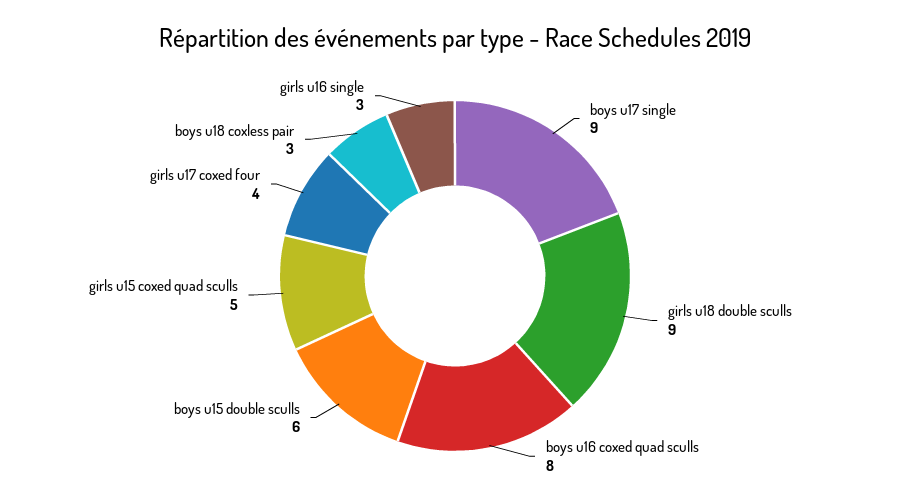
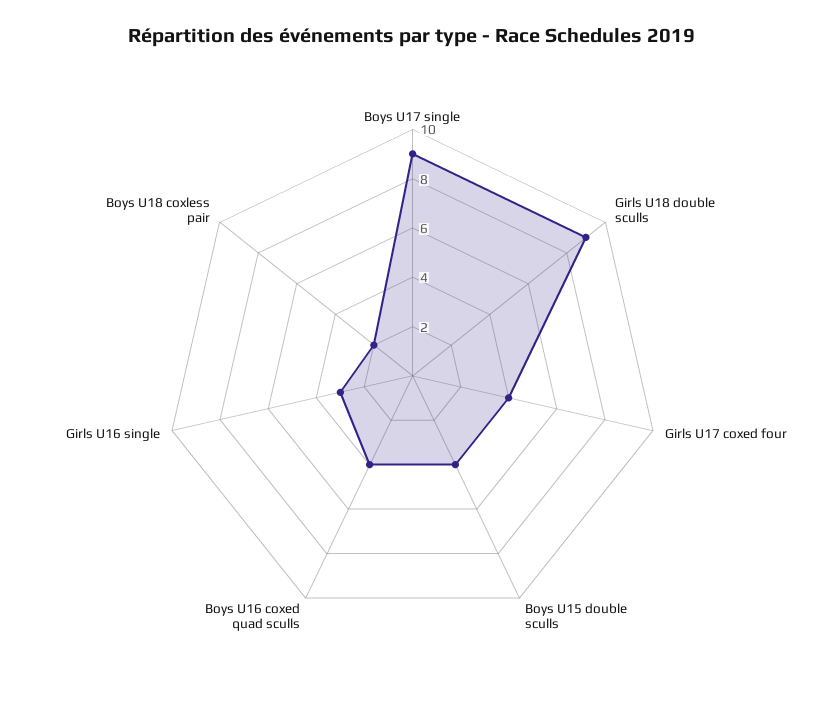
  {
    "boys u17 single": 9,
    "girls u18 double sculls": 9,
-   "boys u16 coxed quad sculls": 8,
+   "boys u16 coxed quad sculls": 4,
-   "boys u15 double sculls": 6,
+   "boys u15 double sculls": 4,
-   "girls u15 coxed quad sculls": 5,
    "girls u17 coxed four": 4,
-   "boys u18 coxless pair": 3,
+   "boys u18 coxless pair": 2,
    "girls u16 single": 3
  }

